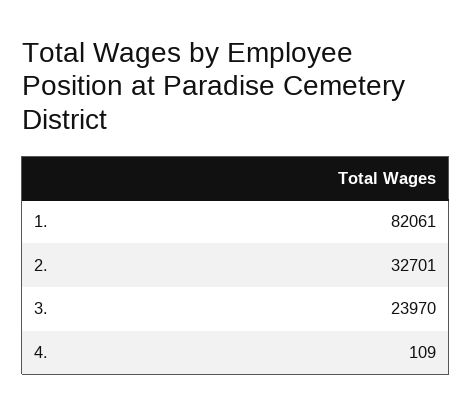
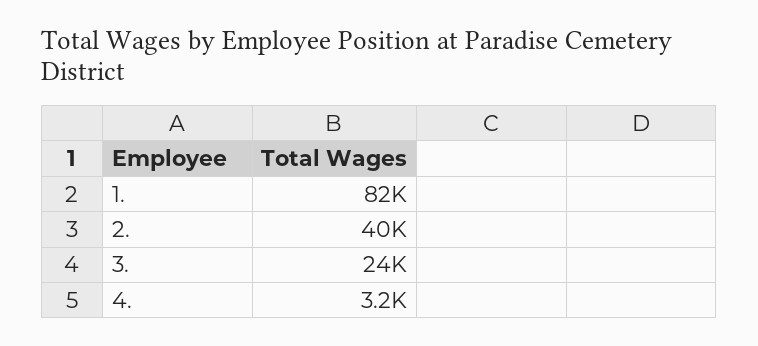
  {
    "1.": 82061,
-   "2.": 32701,
+   "2.": 40000,
    "3.": 23970,
-   "4.": 109
+   "4.": 3200
  }

